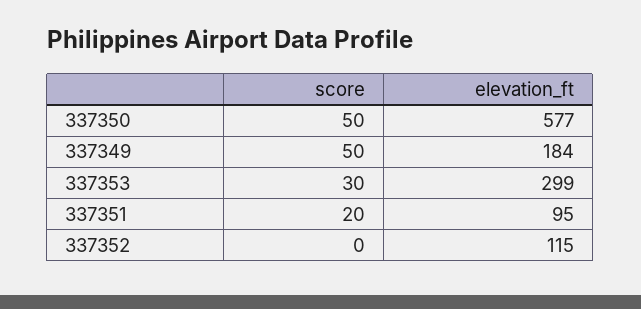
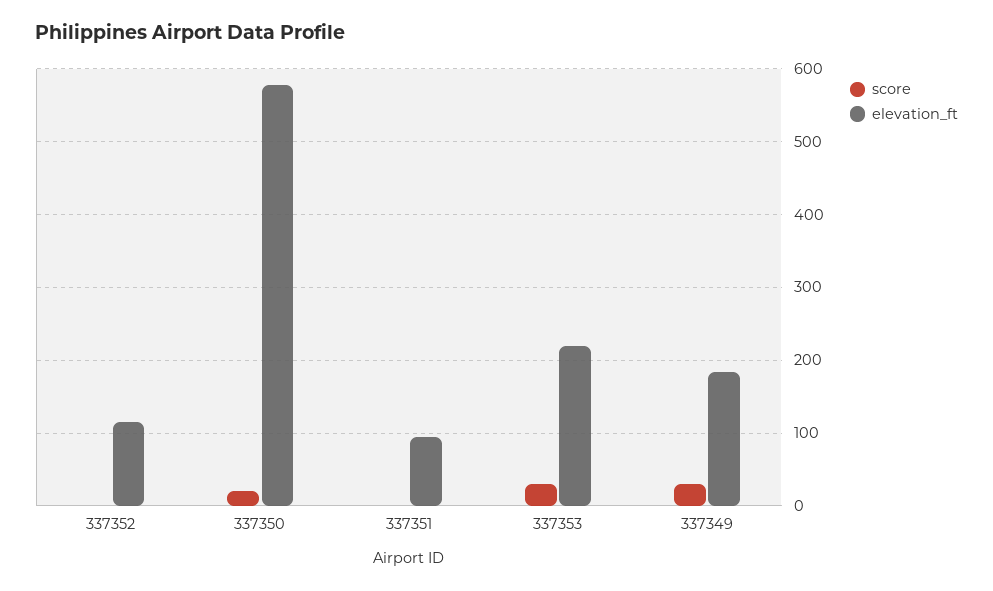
  {
    "score": {
-     "337350": 50,
+     "337350": 20,
-     "337349": 50,
+     "337349": 30,
      "337353": 30,
-     "337351": 20,
+     "337351": 0,
      "337352": 0
    },
    "elevation_ft": {
      "337350": 577,
      "337349": 184,
-     "337353": 299,
+     "337353": 220,
      "337351": 95,
      "337352": 115
    }
  }

